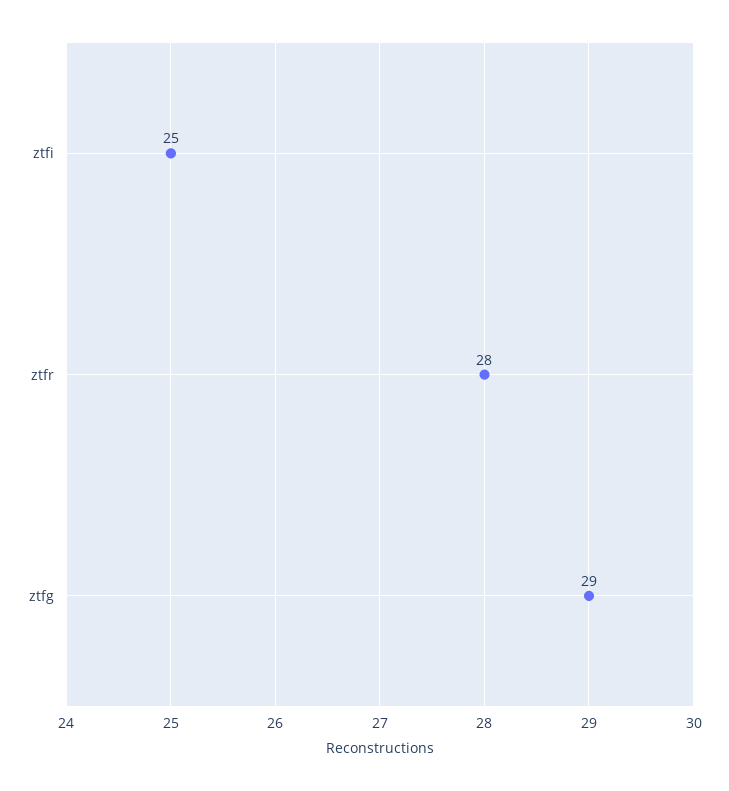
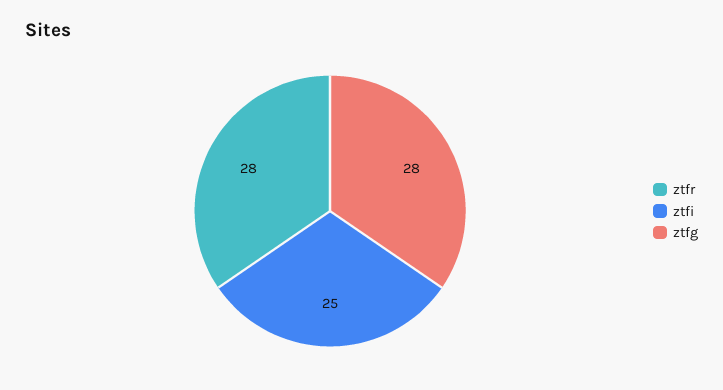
  {
    "ztfi": 25,
    "ztfr": 28,
-   "ztfg": 29
+   "ztfg": 28
  }

